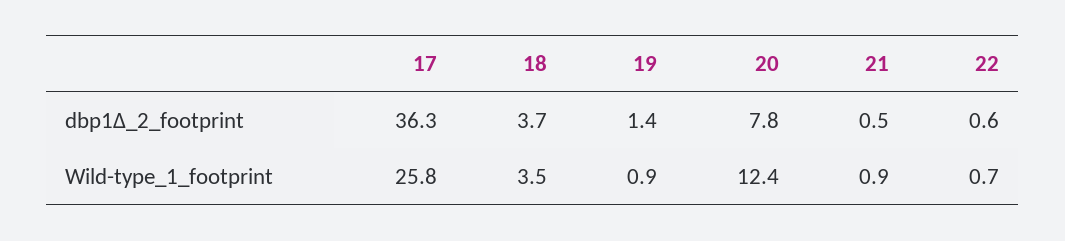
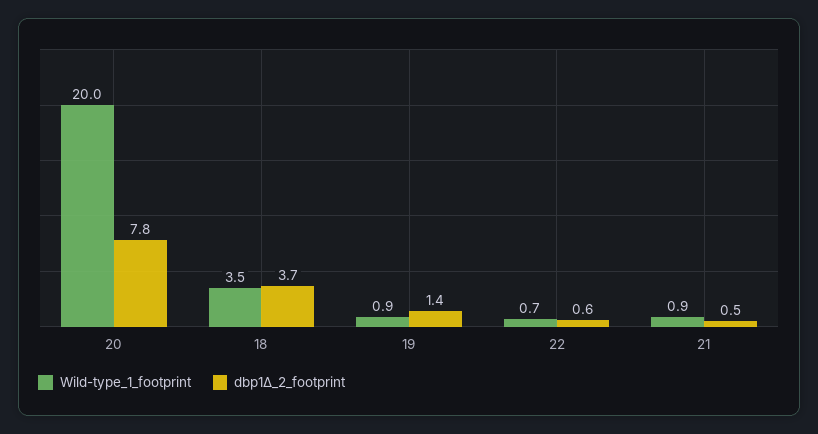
  {
    "dbp1∆_2_footprint": {
-     "17": 36.3,
      "18": 3.7,
      "19": 1.4,
      "20": 7.8,
      "21": 0.5,
      "22": 0.6
    },
    "Wild-type_1_footprint": {
-     "17": 25.8,
      "18": 3.5,
      "19": 0.9,
-     "20": 12.4,
+     "20": 20,
      "21": 0.9,
      "22": 0.7
    }
  }

